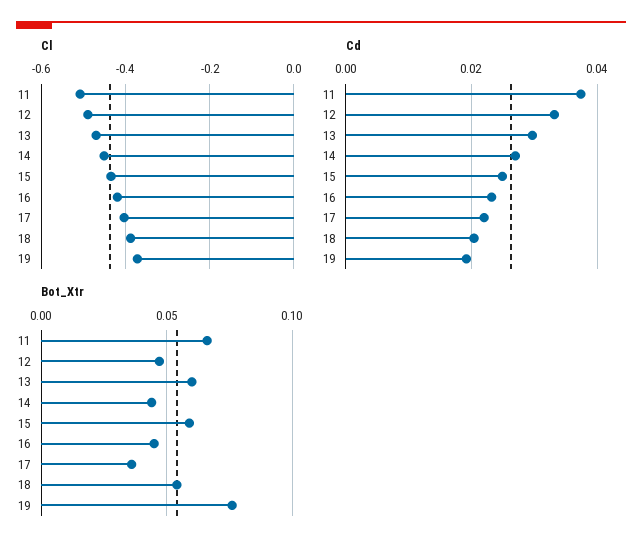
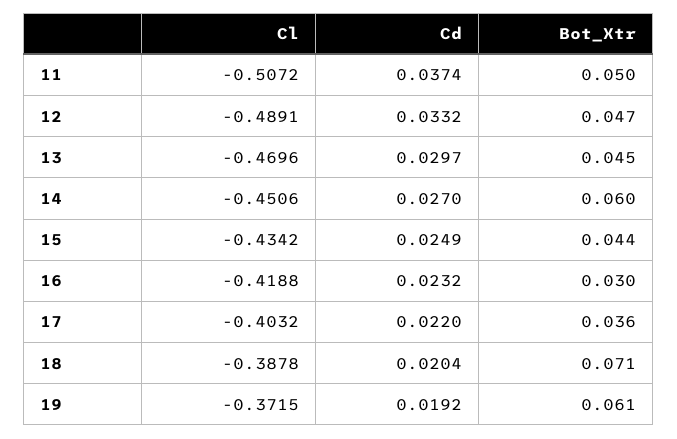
  {
    "Cl": {
      "11": -0.5072,
      "12": -0.4891,
      "13": -0.4696,
      "14": -0.4506,
      "15": -0.4342,
      "16": -0.4188,
      "17": -0.4032,
      "18": -0.3878,
      "19": -0.3715
    },
    "Cd": {
      "11": 0.0374,
      "12": 0.0332,
      "13": 0.0297,
      "14": 0.027,
      "15": 0.0249,
      "16": 0.0232,
      "17": 0.022,
      "18": 0.0204,
      "19": 0.0192
    },
    "Bot_Xtr": {
-     "11": 0.065,
+     "11": 0.05,
      "12": 0.047,
-     "13": 0.06,
+     "13": 0.045,
-     "14": 0.045,
+     "14": 0.06,
-     "15": 0.06,
+     "15": 0.044,
-     "16": 0.045,
+     "16": 0.03,
      "17": 0.036,
-     "18": 0.055,
+     "18": 0.071,
-     "19": 0.075
+     "19": 0.061
    }
  }

